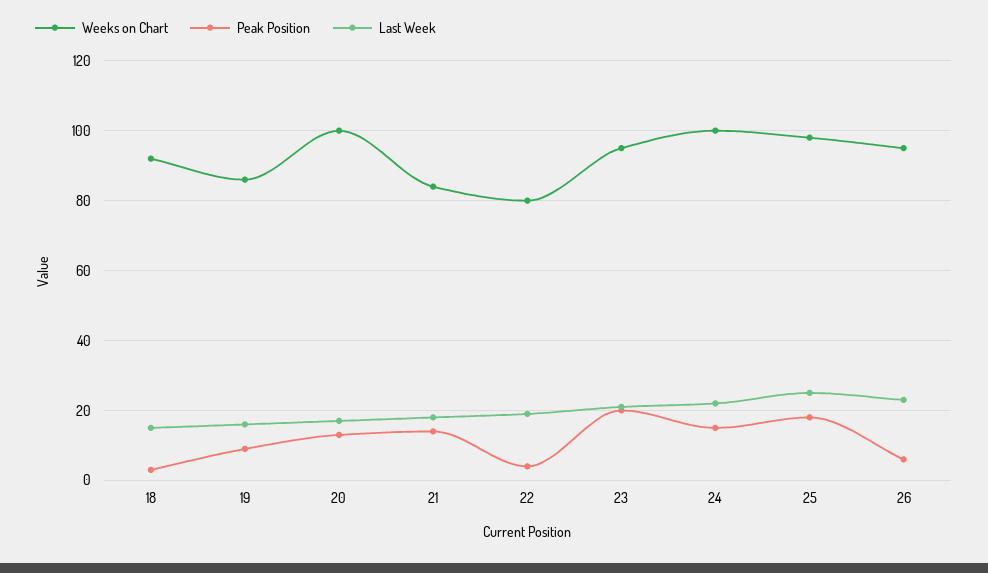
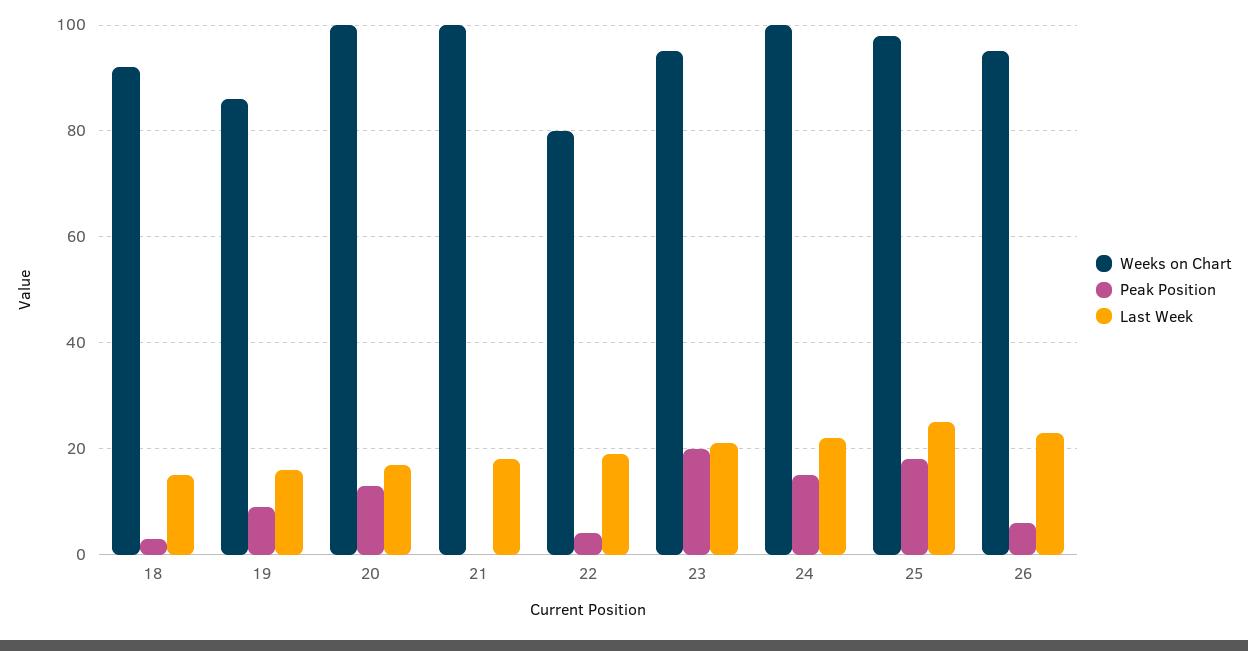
  {
    "Weeks on Chart": {
      "18": 90,
      "19": 85,
      "20": 100,
-     "21": 85,
+     "21": 100,
      "22": 80,
      "23": 95,
      "24": 100,
      "25": 100,
      "26": 95
    },
    "Peak Position": {
      "18": 5,
      "19": 10,
      "20": 15,
-     "21": 15,
+     "21": 0,
      "22": 5,
      "23": 20,
      "24": 15,
      "25": 20,
      "26": 5
    },
    "Last Week": {
      "18": 15,
      "19": 15,
      "20": 15,
      "21": 20,
      "22": 20,
      "23": 20,
      "24": 20,
      "25": 25,
      "26": 25
    }
  }

